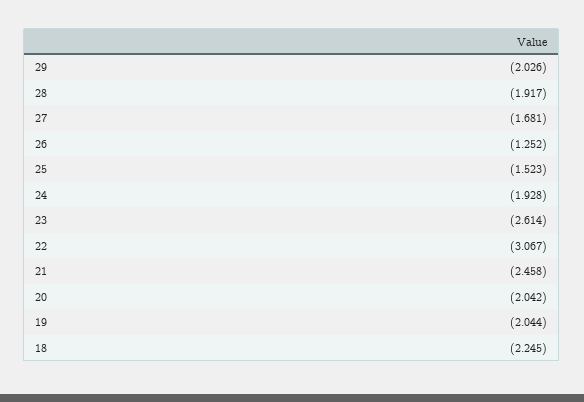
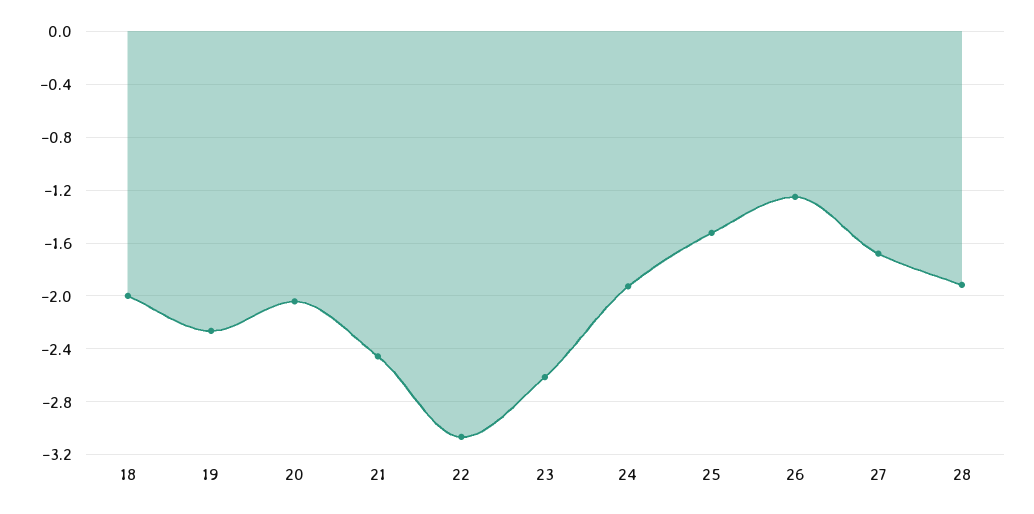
  {
-   "29": -2.026,
    "28": -1.917,
    "27": -1.681,
    "26": -1.252,
    "25": -1.523,
    "24": -1.928,
    "23": -2.614,
    "22": -3.067,
    "21": -2.458,
    "20": -2.042,
-   "19": -2.044,
+   "19": -2.25,
-   "18": -2.245
+   "18": -2
  }

